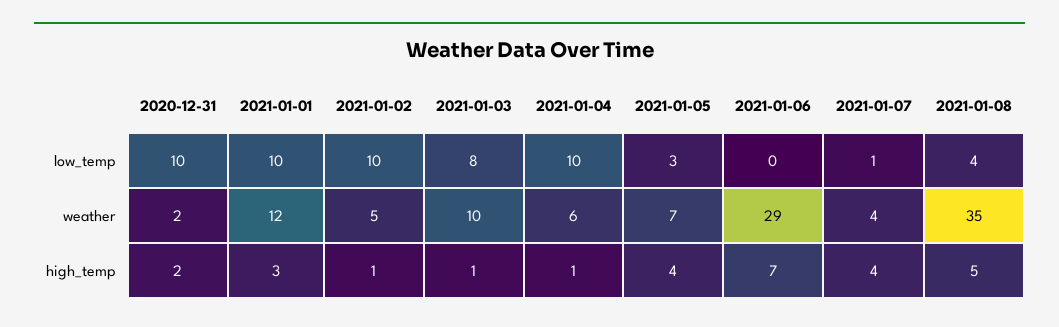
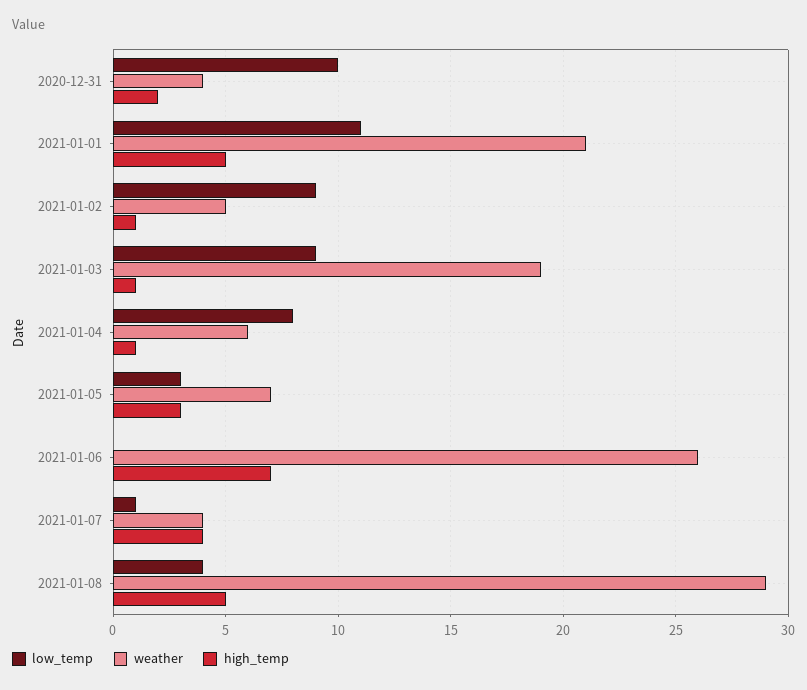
  {
    "low_temp": {
      "2020-12-31": 10,
-     "2021-01-01": 10,
+     "2021-01-01": 11,
-     "2021-01-02": 10,
+     "2021-01-02": 9,
-     "2021-01-03": 8,
+     "2021-01-03": 9,
-     "2021-01-04": 10,
+     "2021-01-04": 8,
      "2021-01-05": 3,
      "2021-01-06": 0,
      "2021-01-07": 1,
      "2021-01-08": 4
    },
    "weather": {
-     "2020-12-31": 2,
+     "2020-12-31": 4,
-     "2021-01-01": 12,
+     "2021-01-01": 21,
      "2021-01-02": 5,
-     "2021-01-03": 10,
+     "2021-01-03": 19,
      "2021-01-04": 6,
      "2021-01-05": 7,
-     "2021-01-06": 29,
+     "2021-01-06": 26,
      "2021-01-07": 4,
-     "2021-01-08": 35
+     "2021-01-08": 29
    },
    "high_temp": {
      "2020-12-31": 2,
-     "2021-01-01": 3,
+     "2021-01-01": 5,
      "2021-01-02": 1,
      "2021-01-03": 1,
      "2021-01-04": 1,
-     "2021-01-05": 4,
+     "2021-01-05": 3,
      "2021-01-06": 7,
      "2021-01-07": 4,
      "2021-01-08": 5
    }
  }

